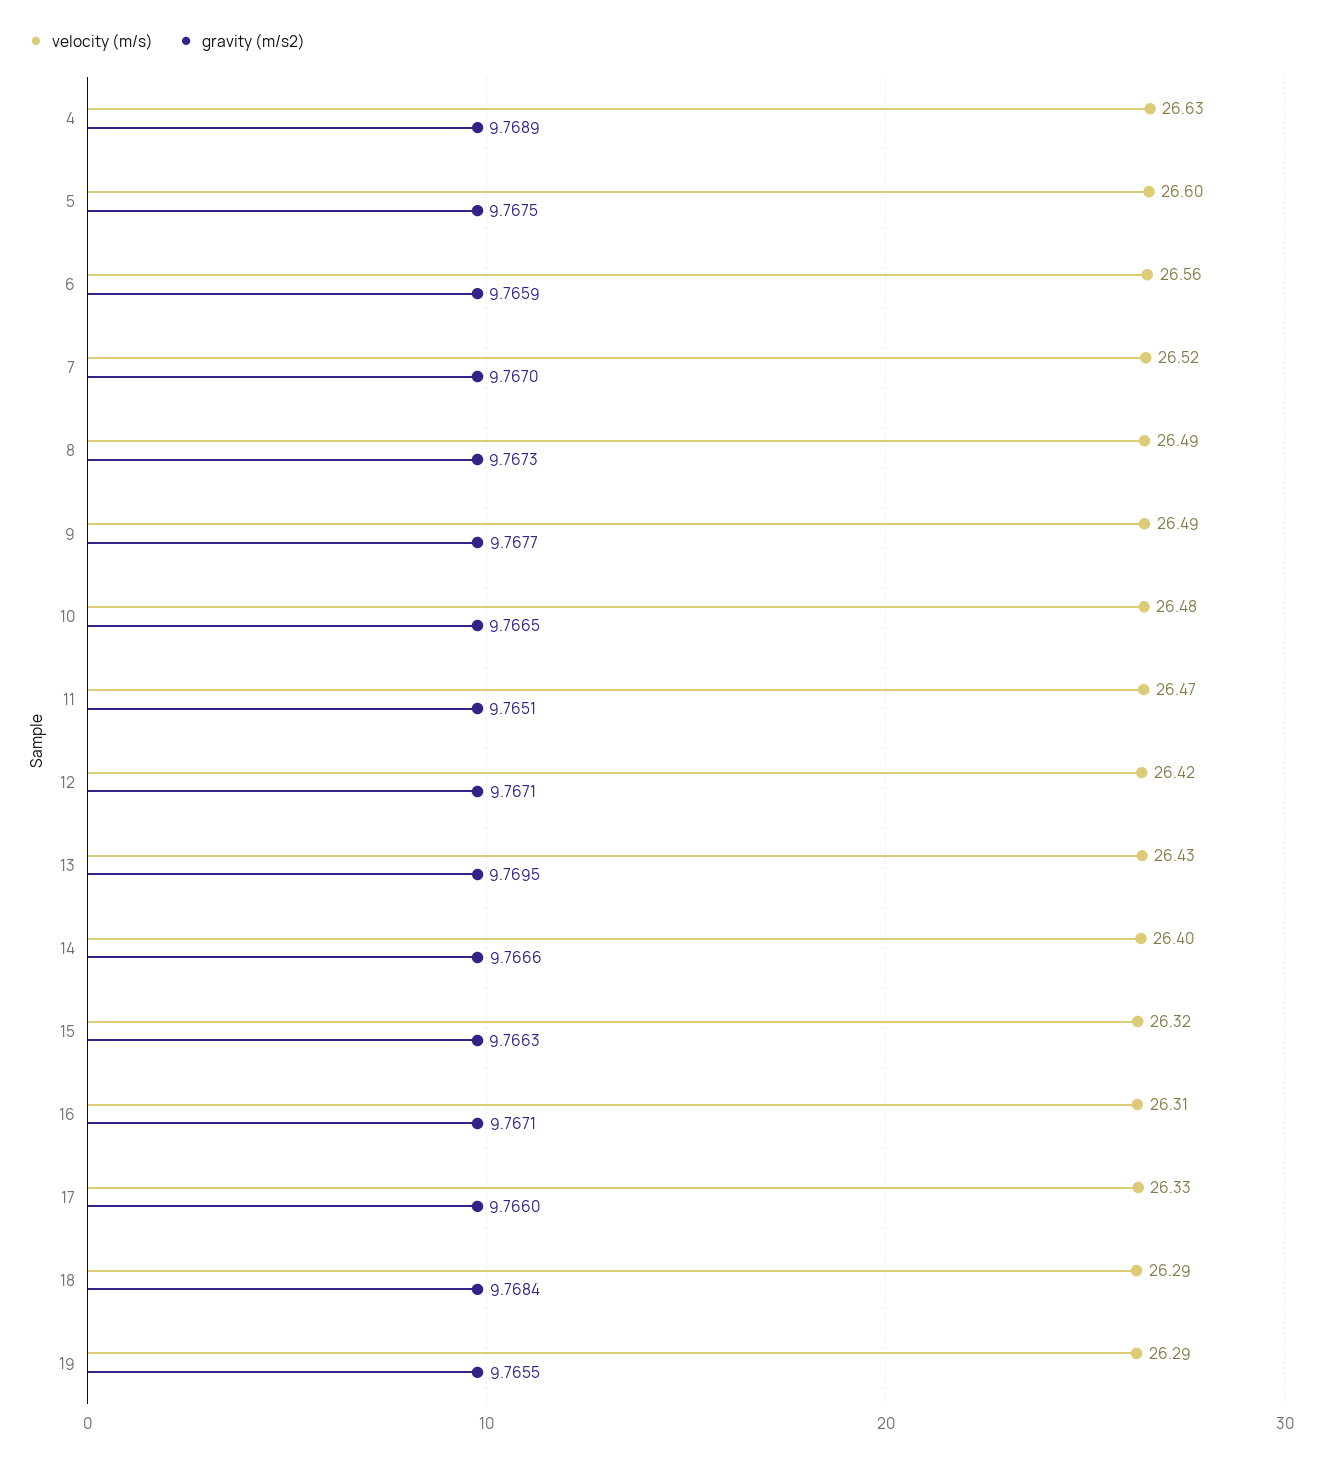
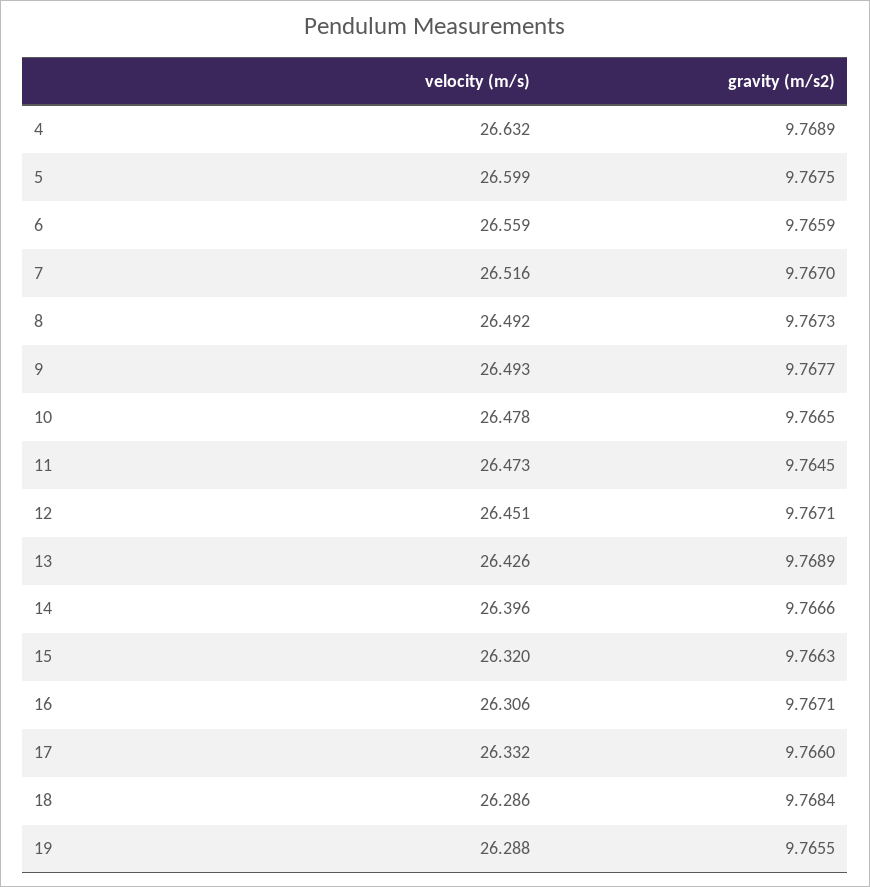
  {
    "velocity (m/s)": {
      "4": 26.632,
      "5": 26.599,
      "6": 26.559,
      "7": 26.516,
      "8": 26.492,
      "9": 26.493,
      "10": 26.478,
      "11": 26.473,
-     "12": 26.42,
+     "12": 26.451,
      "13": 26.426,
      "14": 26.396,
      "15": 26.32,
      "16": 26.306,
      "17": 26.332,
      "18": 26.286,
      "19": 26.288
    },
    "gravity (m/s2)": {
      "4": 9.7689,
      "5": 9.7675,
      "6": 9.7659,
      "7": 9.767,
      "8": 9.7673,
      "9": 9.7677,
      "10": 9.7665,
-     "11": 9.7651,
+     "11": 9.7645,
      "12": 9.7671,
-     "13": 9.7695,
+     "13": 9.7689,
      "14": 9.7666,
      "15": 9.7663,
      "16": 9.7671,
      "17": 9.766,
      "18": 9.7684,
      "19": 9.7655
    }
  }

